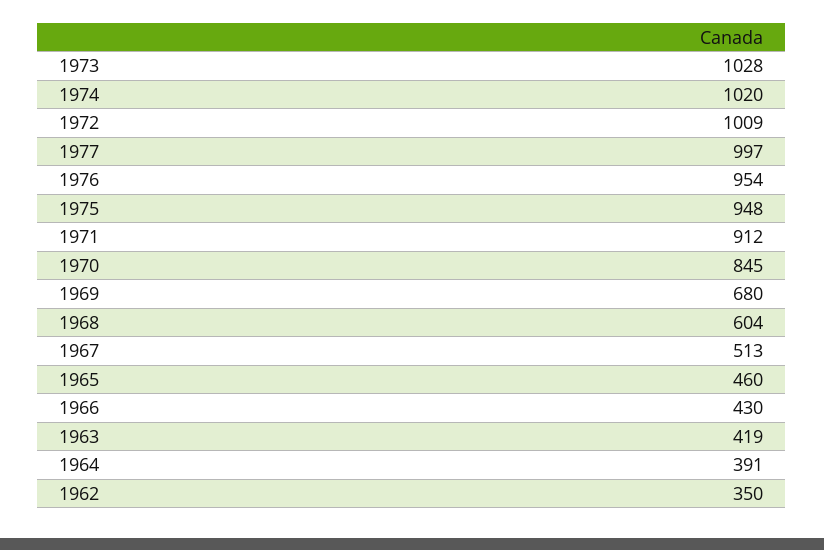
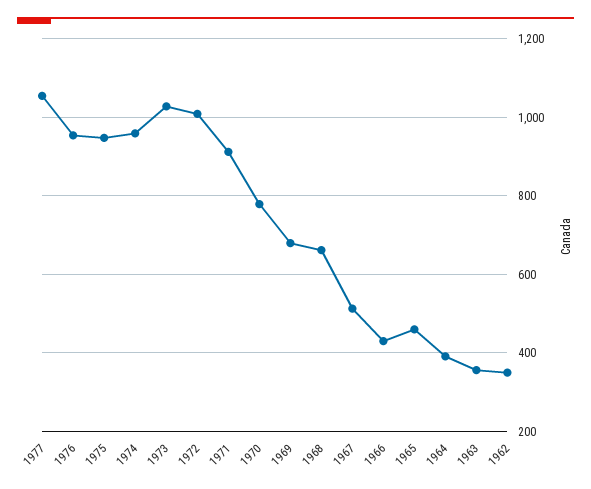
  {
    "1973": 1028,
-   "1974": 1020,
+   "1974": 960,
    "1972": 1009,
-   "1977": 997,
+   "1977": 1060,
    "1976": 954,
    "1975": 948,
    "1971": 912,
-   "1970": 845,
+   "1970": 780,
    "1969": 680,
-   "1968": 604,
+   "1968": 660,
    "1967": 513,
    "1965": 460,
    "1966": 430,
-   "1963": 419,
+   "1963": 360,
    "1964": 391,
    "1962": 350
  }

